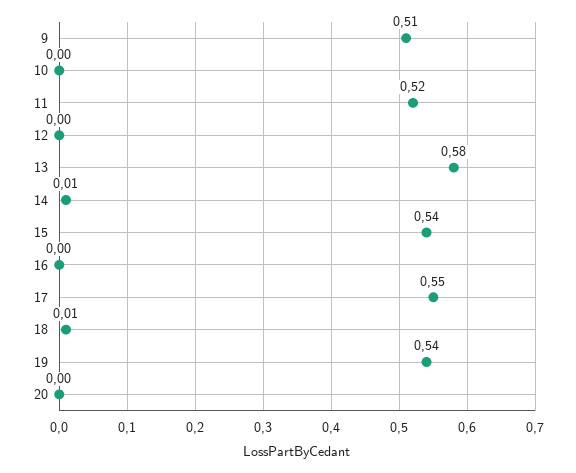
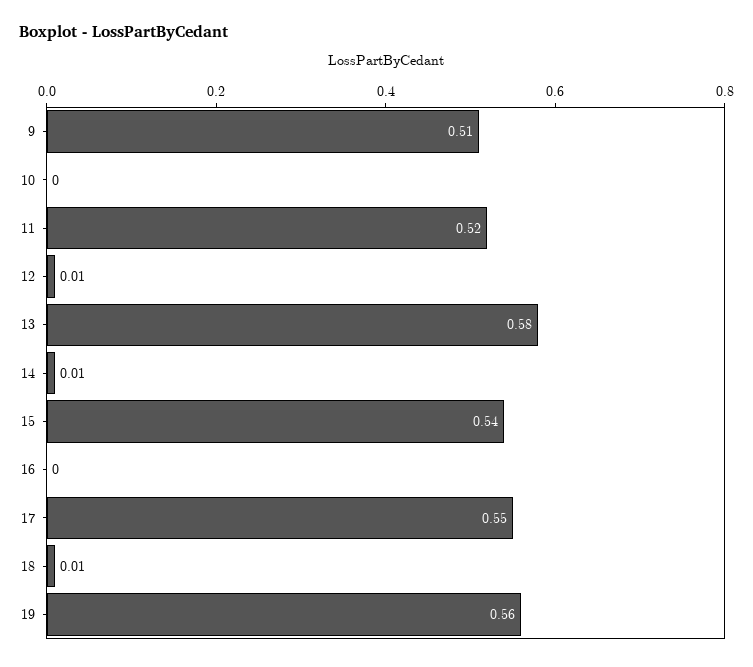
  {
    "9": 0.51,
    "10": 0,
    "11": 0.52,
-   "12": 0,
+   "12": 0.01,
    "13": 0.58,
    "14": 0.01,
    "15": 0.54,
    "16": 0,
    "17": 0.55,
    "18": 0.01,
-   "19": 0.54,
+   "19": 0.56
-   "20": 0
  }

